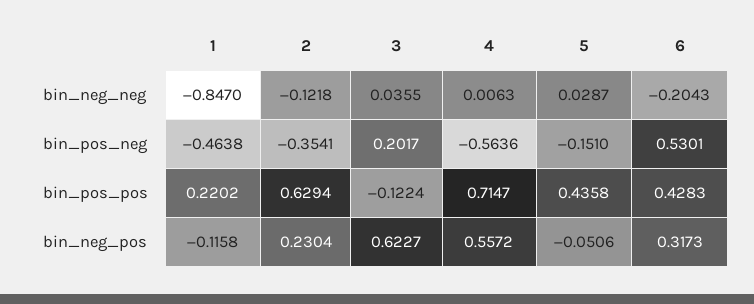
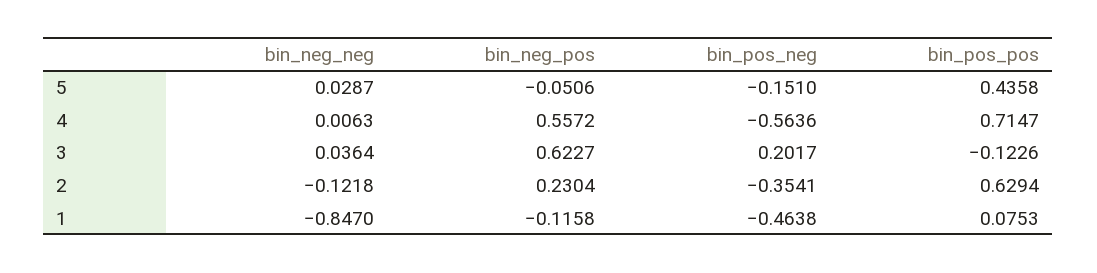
  {
    "1": {
      "bin_neg_neg": -0.847,
      "bin_pos_neg": -0.4638,
-     "bin_pos_pos": 0.2202,
+     "bin_pos_pos": 0.0753,
      "bin_neg_pos": -0.1158
    },
    "2": {
      "bin_neg_neg": -0.1218,
      "bin_pos_neg": -0.3541,
      "bin_pos_pos": 0.6294,
      "bin_neg_pos": 0.2304
    },
    "3": {
-     "bin_neg_neg": 0.0355,
+     "bin_neg_neg": 0.0364,
      "bin_pos_neg": 0.2017,
-     "bin_pos_pos": -0.1224,
+     "bin_pos_pos": -0.1226,
      "bin_neg_pos": 0.6227
    },
    "4": {
      "bin_neg_neg": 0.0063,
      "bin_pos_neg": -0.5636,
      "bin_pos_pos": 0.7147,
      "bin_neg_pos": 0.5572
    },
    "5": {
      "bin_neg_neg": 0.0287,
      "bin_pos_neg": -0.151,
      "bin_pos_pos": 0.4358,
      "bin_neg_pos": -0.0506
-   },
+   }
-   "6": {
-     "bin_neg_neg": -0.2043,
-     "bin_pos_neg": 0.5301,
-     "bin_pos_pos": 0.4283,
-     "bin_neg_pos": 0.3173
-   }
  }

